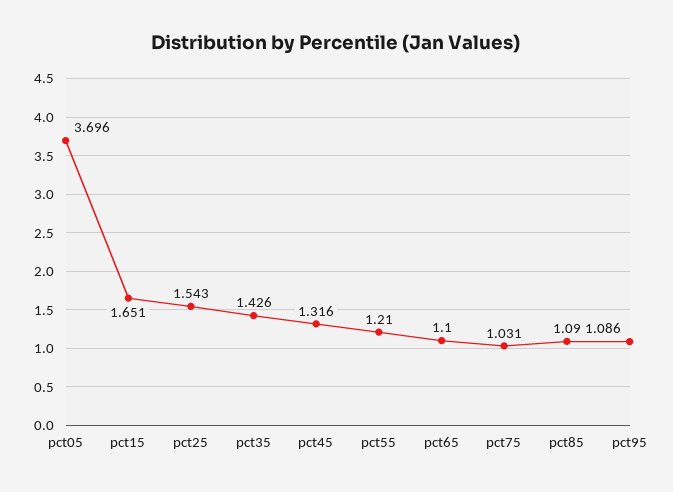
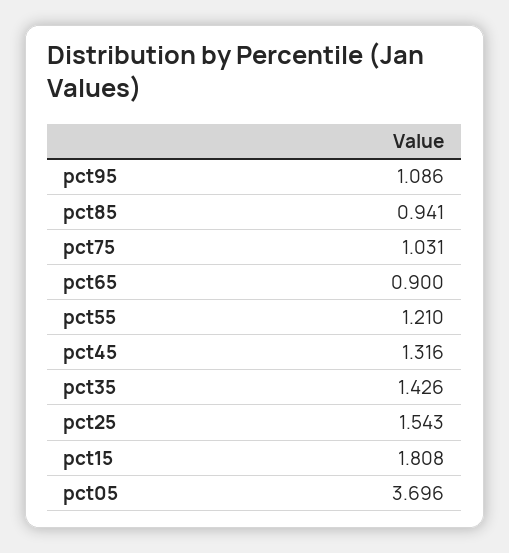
  {
    "pct05": 3.696,
-   "pct15": 1.651,
+   "pct15": 1.808,
    "pct25": 1.543,
    "pct35": 1.426,
    "pct45": 1.316,
    "pct55": 1.21,
-   "pct65": 1.1,
+   "pct65": 0.9,
    "pct75": 1.031,
-   "pct85": 1.09,
+   "pct85": 0.941,
    "pct95": 1.086
  }

